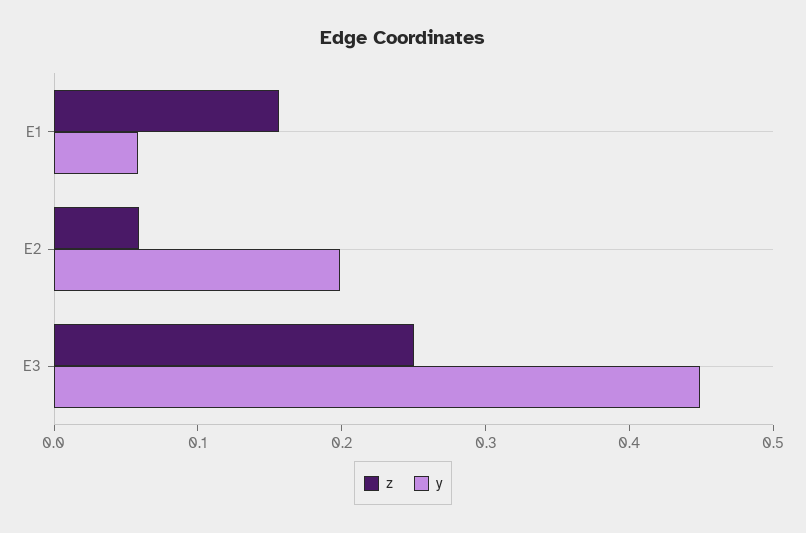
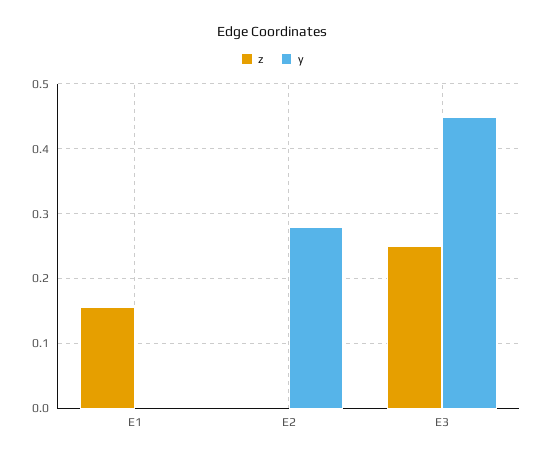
  {
    "z": {
      "E1": 0.16,
-     "E2": 0.06,
+     "E2": 0,
      "E3": 0.25
    },
    "y": {
-     "E1": 0.06,
+     "E1": 0,
-     "E2": 0.2,
+     "E2": 0.28,
      "E3": 0.45
    }
  }

